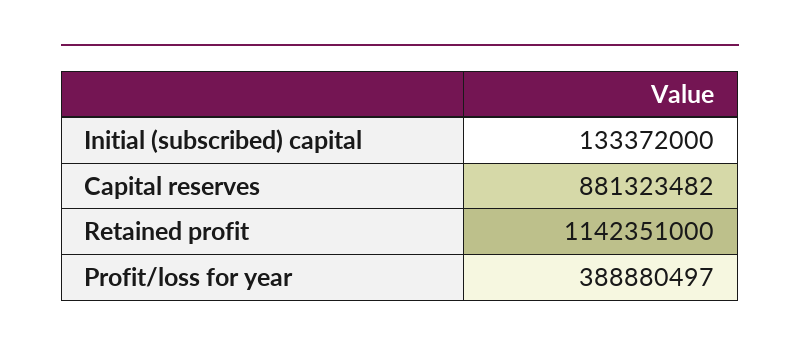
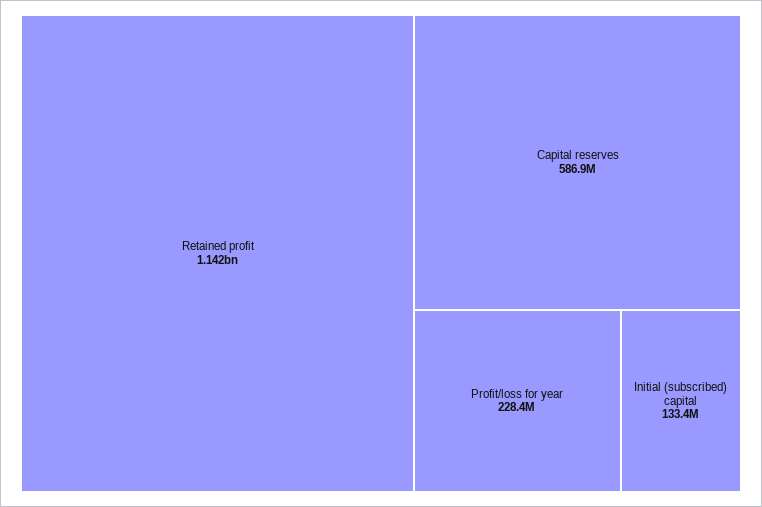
  {
    "Initial (subscribed) capital": 133372000,
-   "Capital reserves": 881323482,
+   "Capital reserves": 586900000,
    "Retained profit": 1142351000,
-   "Profit/loss for year": 388880497
+   "Profit/loss for year": 228400000
  }

